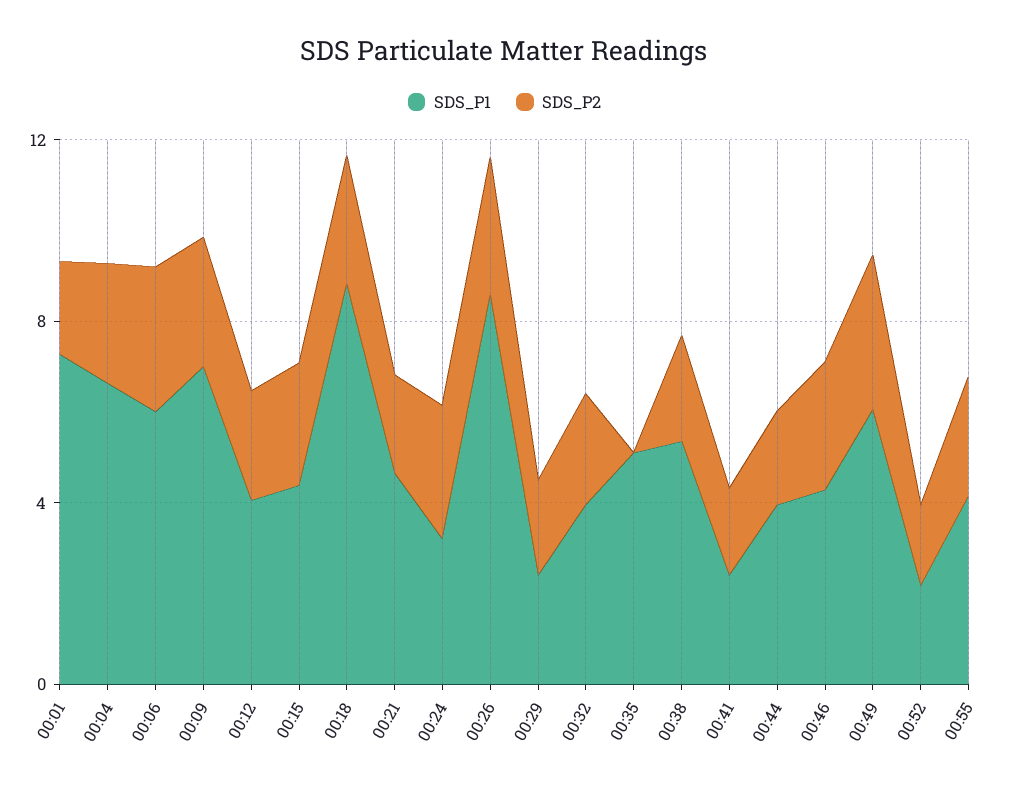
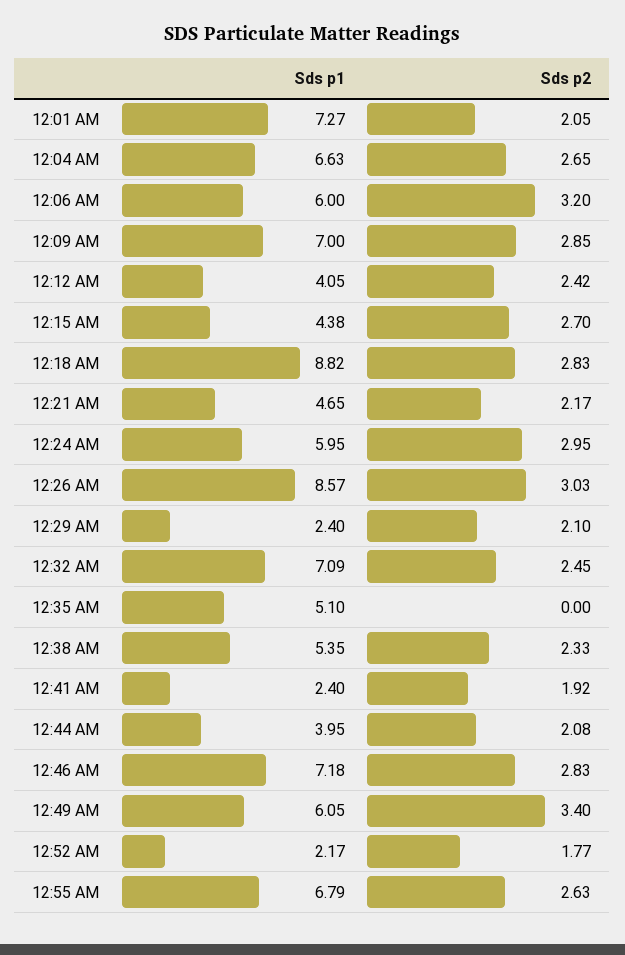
  {
    "SDS_P1": {
      "00:01": 7.27,
      "00:04": 6.63,
      "00:06": 6,
      "00:09": 7,
      "00:12": 4.05,
      "00:15": 4.38,
      "00:18": 8.82,
      "00:21": 4.65,
-     "00:24": 3,
+     "00:24": 5.95,
      "00:26": 8.57,
      "00:29": 2.4,
-     "00:32": 4,
+     "00:32": 7.09,
      "00:35": 5.1,
      "00:38": 5.35,
      "00:41": 2.4,
      "00:44": 3.95,
-     "00:46": 4,
+     "00:46": 7.18,
      "00:49": 6.05,
      "00:52": 2.17,
-     "00:55": 4
+     "00:55": 6.79
    },
    "SDS_P2": {
      "00:01": 2.05,
      "00:04": 2.65,
      "00:06": 3.2,
      "00:09": 2.85,
      "00:12": 2.42,
      "00:15": 2.7,
      "00:18": 2.83,
      "00:21": 2.17,
      "00:24": 2.95,
      "00:26": 3.03,
      "00:29": 2.1,
      "00:32": 2.45,
      "00:35": 0,
      "00:38": 2.33,
      "00:41": 1.92,
      "00:44": 2.08,
      "00:46": 2.83,
      "00:49": 3.4,
      "00:52": 1.77,
      "00:55": 2.63
    }
  }

